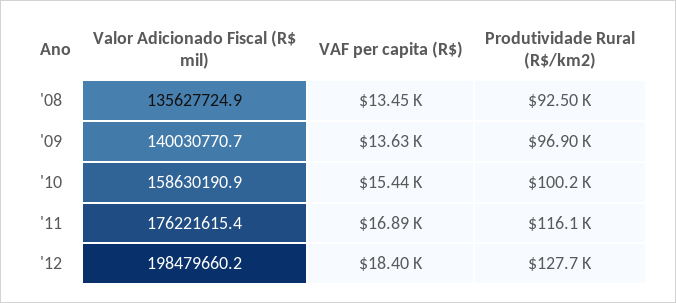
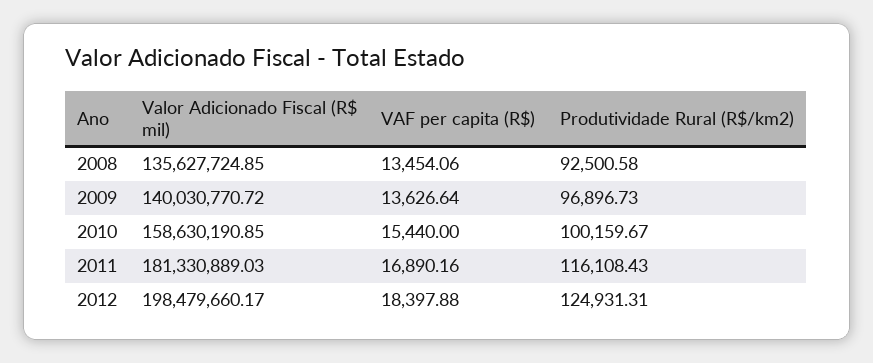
  {
    "Valor Adicionado Fiscal (R$ mil)": {
      "'08": 135627724.85,
      "'09": 140030770.72,
      "'10": 158630190.85,
-     "'11": 176221615.4,
+     "'11": 181330889.03,
      "'12": 198479660.17
    },
    "VAF per capita (R$)": {
      "'08": 13454.06,
      "'09": 13626.64,
      "'10": 15440,
      "'11": 16890.16,
      "'12": 18397.88
    },
    "Produtividade Rural (R$/km2)": {
      "'08": 92500.58,
      "'09": 96896.73,
      "'10": 100159.67,
      "'11": 116108.43,
-     "'12": 127700
+     "'12": 124931.31
    }
  }

